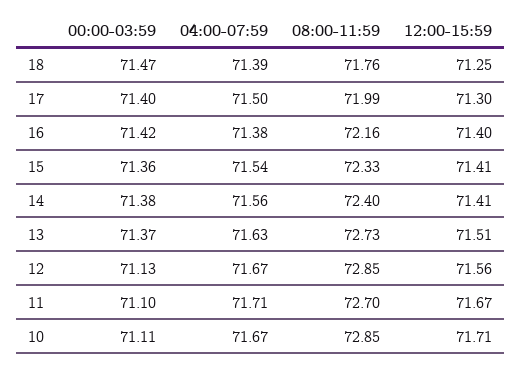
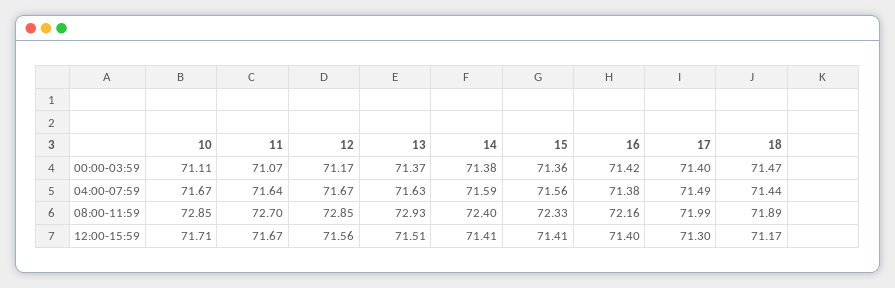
  {
    "00:00-03:59": {
      "18": 71.47,
      "17": 71.4,
      "16": 71.42,
      "15": 71.36,
      "14": 71.38,
      "13": 71.37,
-     "12": 71.13,
+     "12": 71.17,
-     "11": 71.1,
+     "11": 71.07,
      "10": 71.11
    },
    "04:00-07:59": {
-     "18": 71.39,
+     "18": 71.44,
-     "17": 71.5,
+     "17": 71.49,
      "16": 71.38,
-     "15": 71.54,
+     "15": 71.56,
-     "14": 71.56,
+     "14": 71.59,
      "13": 71.63,
      "12": 71.67,
-     "11": 71.71,
+     "11": 71.64,
      "10": 71.67
    },
    "08:00-11:59": {
-     "18": 71.76,
+     "18": 71.89,
      "17": 71.99,
      "16": 72.16,
      "15": 72.33,
      "14": 72.4,
-     "13": 72.73,
+     "13": 72.93,
      "12": 72.85,
      "11": 72.7,
      "10": 72.85
    },
    "12:00-15:59": {
-     "18": 71.25,
+     "18": 71.17,
      "17": 71.3,
      "16": 71.4,
      "15": 71.41,
      "14": 71.41,
      "13": 71.51,
      "12": 71.56,
      "11": 71.67,
      "10": 71.71
    }
  }

